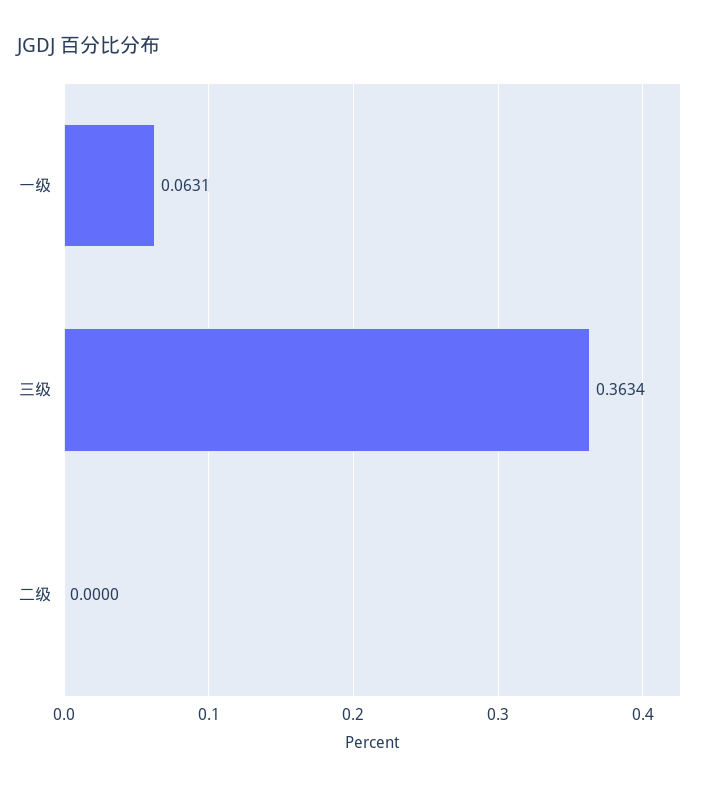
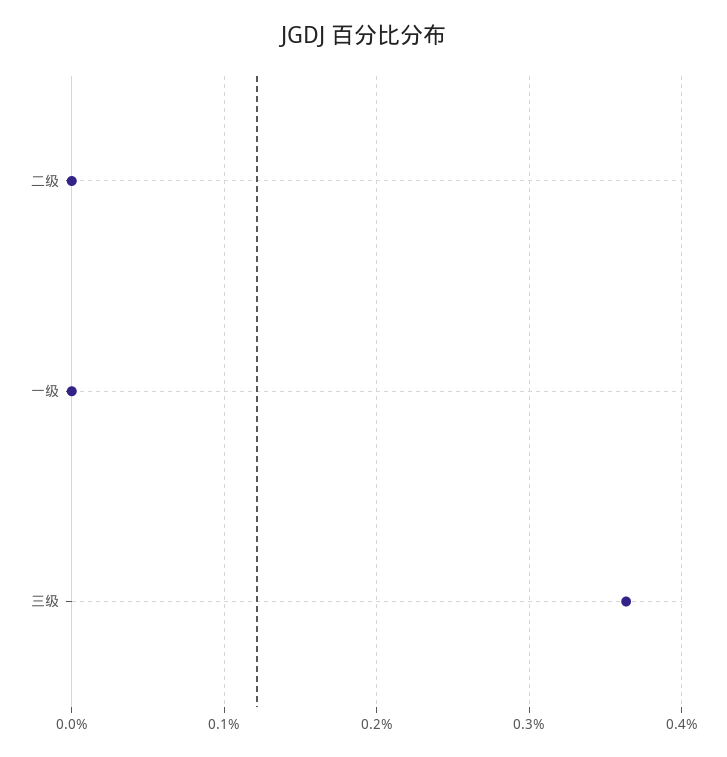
  {
-   "一级": 0.0631,
+   "一级": 0,
    "三级": 0.3634,
    "二级": 0
  }

